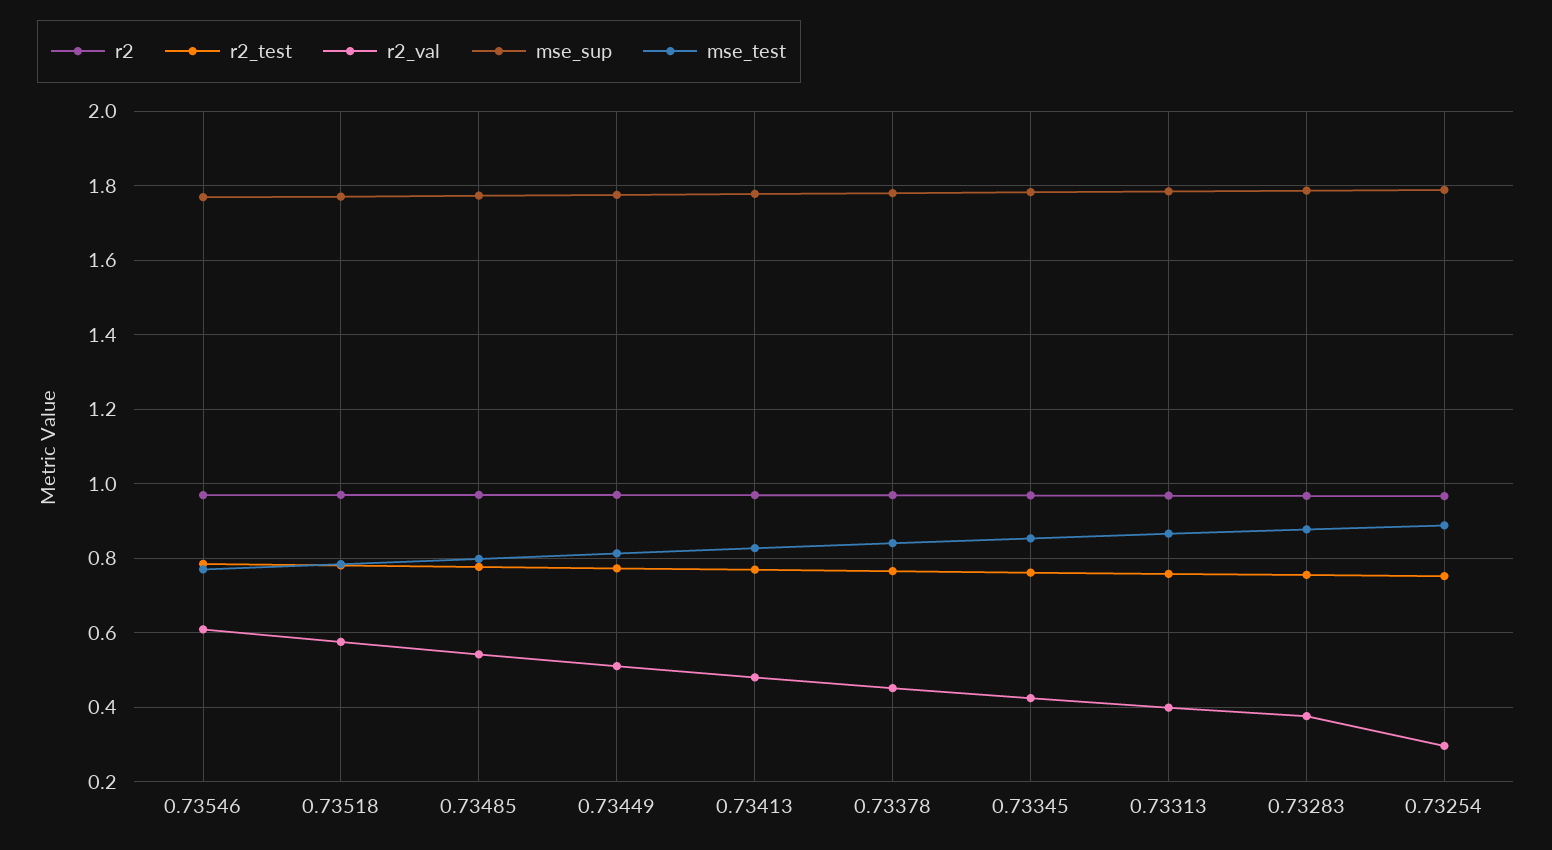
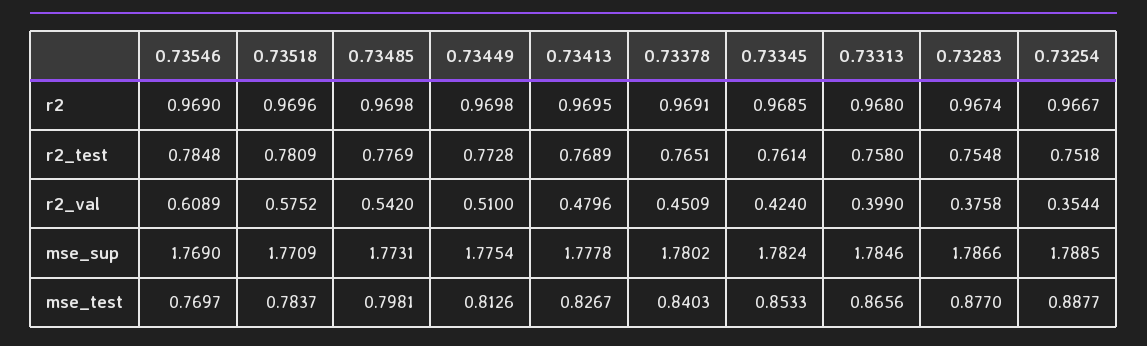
  {
    "r2": {
      "0.73546": 0.969,
      "0.73518": 0.9696,
      "0.73485": 0.9698,
      "0.73449": 0.9698,
      "0.73413": 0.9695,
      "0.73378": 0.9691,
      "0.73345": 0.9685,
      "0.73313": 0.968,
      "0.73283": 0.9674,
      "0.73254": 0.9667
    },
    "r2_test": {
      "0.73546": 0.7848,
      "0.73518": 0.7809,
      "0.73485": 0.7769,
      "0.73449": 0.7728,
      "0.73413": 0.7689,
      "0.73378": 0.7651,
      "0.73345": 0.7614,
      "0.73313": 0.758,
      "0.73283": 0.7548,
      "0.73254": 0.7518
    },
    "r2_val": {
      "0.73546": 0.6089,
      "0.73518": 0.5752,
      "0.73485": 0.542,
      "0.73449": 0.51,
      "0.73413": 0.4796,
      "0.73378": 0.4509,
      "0.73345": 0.424,
      "0.73313": 0.399,
      "0.73283": 0.3758,
-     "0.73254": 0.3
+     "0.73254": 0.3544
    },
    "mse_sup": {
      "0.73546": 1.769,
      "0.73518": 1.7709,
      "0.73485": 1.7731,
      "0.73449": 1.7754,
      "0.73413": 1.7778,
      "0.73378": 1.7802,
      "0.73345": 1.7824,
      "0.73313": 1.7846,
      "0.73283": 1.7866,
      "0.73254": 1.7885
    },
    "mse_test": {
      "0.73546": 0.7697,
      "0.73518": 0.7837,
      "0.73485": 0.7981,
      "0.73449": 0.8126,
      "0.73413": 0.8267,
      "0.73378": 0.8403,
      "0.73345": 0.8533,
      "0.73313": 0.8656,
      "0.73283": 0.877,
      "0.73254": 0.8877
    }
  }

